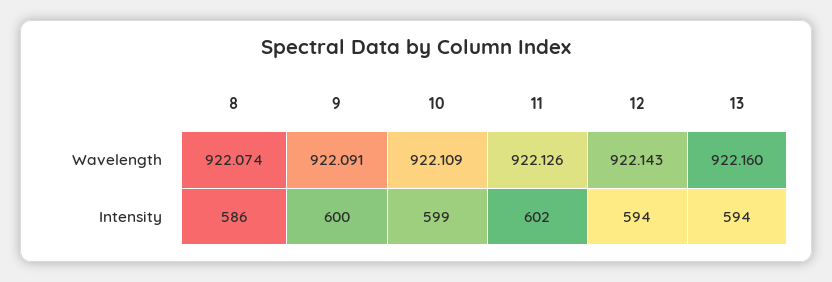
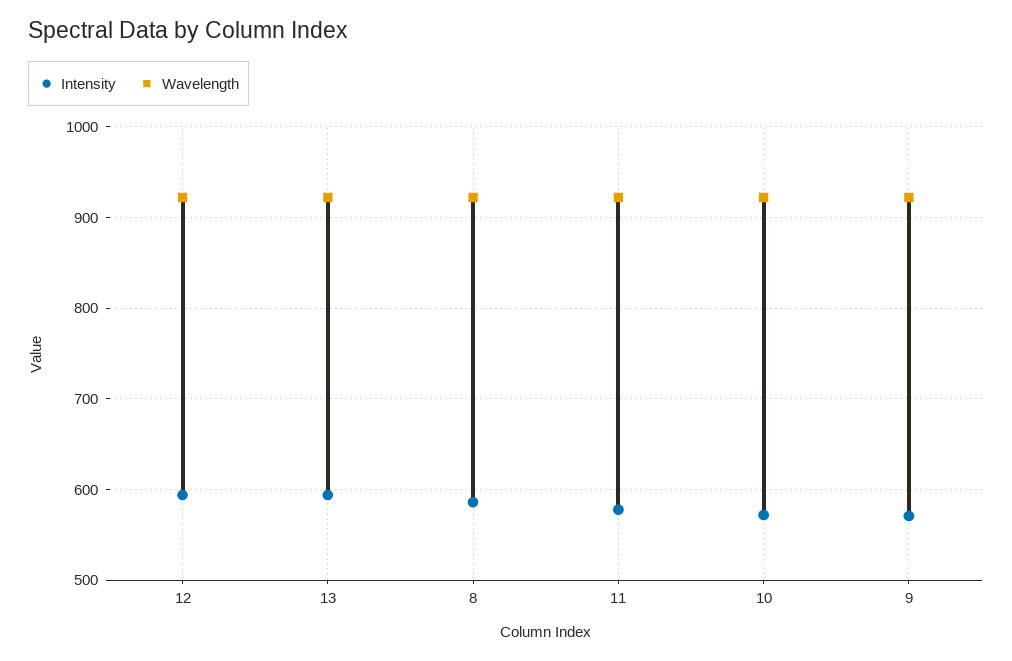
  {
    "Wavelength": {
      "8": 922.074,
      "9": 922.091,
      "10": 922.109,
      "11": 922.126,
      "12": 922.143,
      "13": 922.16
    },
    "Intensity": {
      "8": 586,
-     "9": 600,
+     "9": 570,
-     "10": 599,
+     "10": 570,
-     "11": 602,
+     "11": 580,
      "12": 594,
      "13": 594
    }
  }

